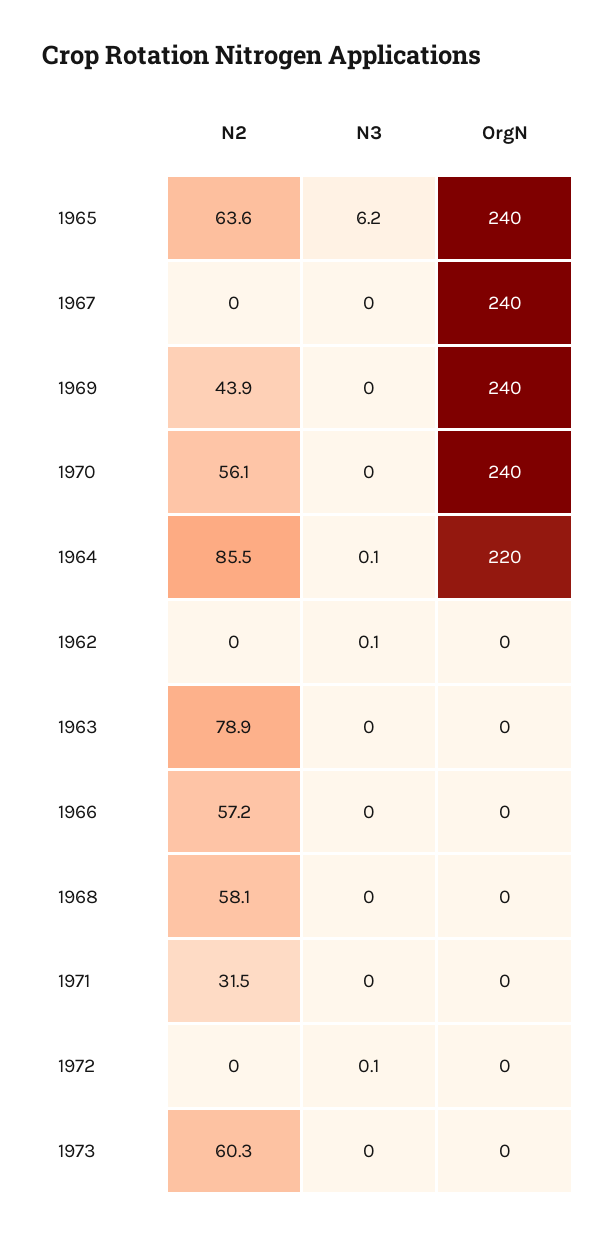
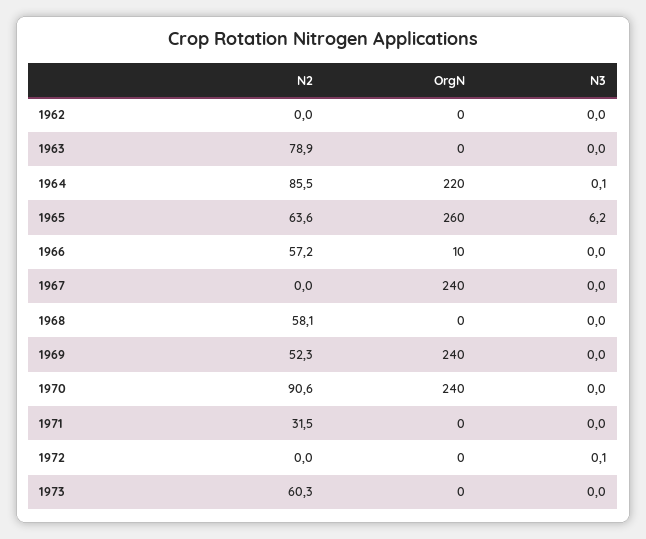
  {
    "N2": {
      "1965": 63.6,
      "1967": 0,
-     "1969": 43.9,
+     "1969": 52.3,
-     "1970": 56.1,
+     "1970": 90.6,
      "1964": 85.5,
      "1962": 0,
      "1963": 78.9,
      "1966": 57.2,
      "1968": 58.1,
      "1971": 31.5,
      "1972": 0,
      "1973": 60.3
    },
    "N3": {
      "1965": 6.2,
      "1967": 0,
      "1969": 0,
      "1970": 0,
      "1964": 0.1,
-     "1962": 0.1,
+     "1962": 0,
      "1963": 0,
      "1966": 0,
      "1968": 0,
      "1971": 0,
      "1972": 0.1,
      "1973": 0
    },
    "OrgN": {
-     "1965": 240,
+     "1965": 260,
      "1967": 240,
      "1969": 240,
      "1970": 240,
      "1964": 220,
      "1962": 0,
      "1963": 0,
-     "1966": 0,
+     "1966": 10,
      "1968": 0,
      "1971": 0,
      "1972": 0,
      "1973": 0
    }
  }

